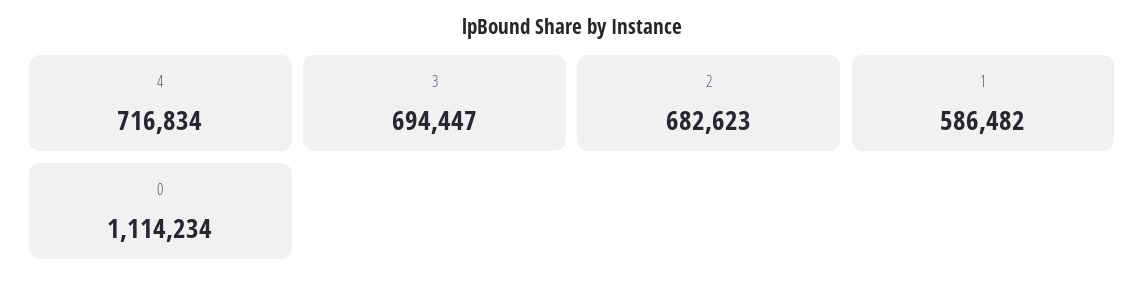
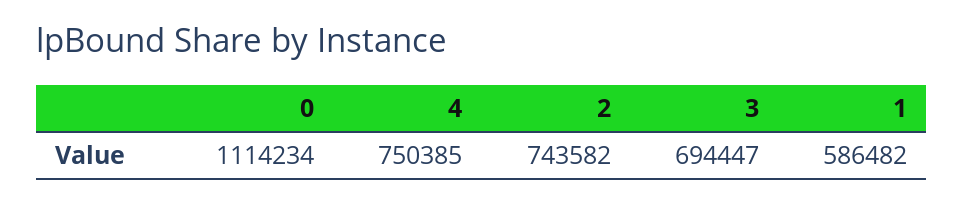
  {
-   "4": 716834,
+   "4": 750385,
    "3": 694447,
-   "2": 682623,
+   "2": 743582,
    "1": 586482,
    "0": 1114234
  }

